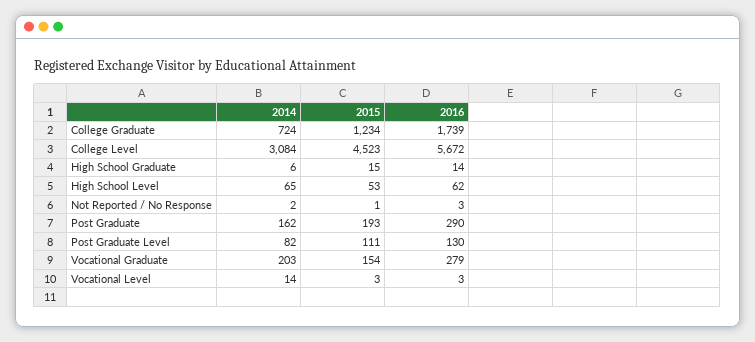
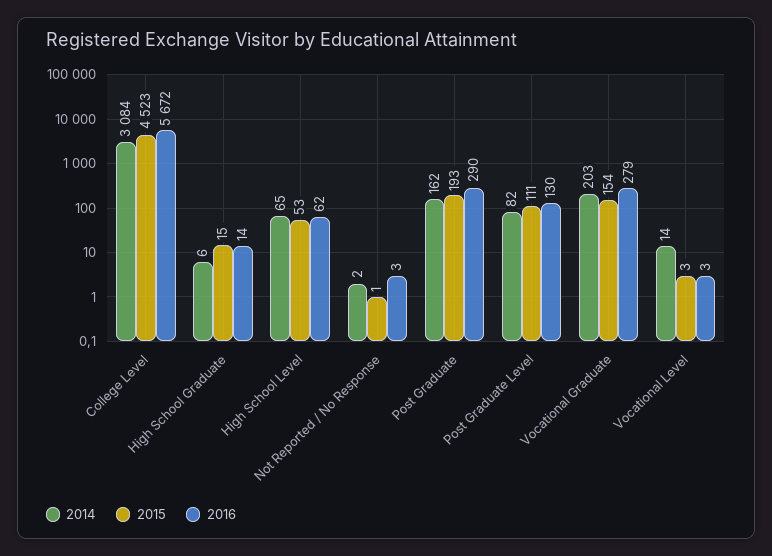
  {
    "2014": {
-     "College Graduate": 724,
      "College Level": 3084,
      "High School Graduate": 6,
      "High School Level": 65,
      "Not Reported / No Response": 2,
      "Post Graduate": 162,
      "Post Graduate Level": 82,
      "Vocational Graduate": 203,
      "Vocational Level": 14
    },
    "2015": {
-     "College Graduate": 1234,
      "College Level": 4523,
      "High School Graduate": 15,
      "High School Level": 53,
      "Not Reported / No Response": 1,
      "Post Graduate": 193,
      "Post Graduate Level": 111,
      "Vocational Graduate": 154,
      "Vocational Level": 3
    },
    "2016": {
-     "College Graduate": 1739,
      "College Level": 5672,
      "High School Graduate": 14,
      "High School Level": 62,
      "Not Reported / No Response": 3,
      "Post Graduate": 290,
      "Post Graduate Level": 130,
      "Vocational Graduate": 279,
      "Vocational Level": 3
    }
  }

